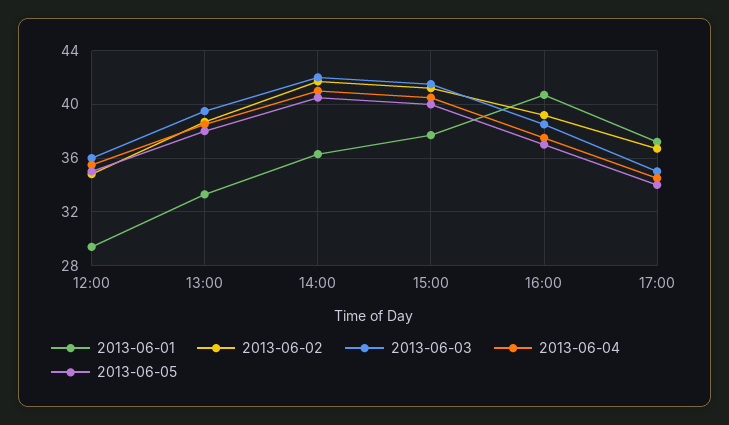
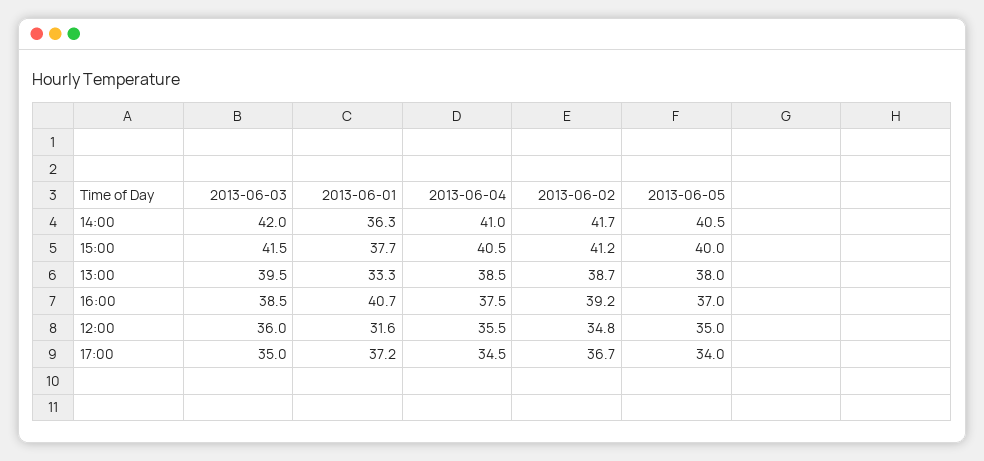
  {
    "2013-06-01": {
-     "12:00": 29.5,
+     "12:00": 31.6,
      "13:00": 33.3,
      "14:00": 36.3,
      "15:00": 37.7,
      "16:00": 40.7,
      "17:00": 37.2
    },
    "2013-06-02": {
      "12:00": 34.8,
      "13:00": 38.7,
      "14:00": 41.7,
      "15:00": 41.2,
      "16:00": 39.2,
      "17:00": 36.7
    },
    "2013-06-03": {
      "12:00": 36,
      "13:00": 39.5,
      "14:00": 42,
      "15:00": 41.5,
      "16:00": 38.5,
      "17:00": 35
    },
    "2013-06-04": {
      "12:00": 35.5,
      "13:00": 38.5,
      "14:00": 41,
      "15:00": 40.5,
      "16:00": 37.5,
      "17:00": 34.5
    },
    "2013-06-05": {
      "12:00": 35,
      "13:00": 38,
      "14:00": 40.5,
      "15:00": 40,
      "16:00": 37,
      "17:00": 34
    }
  }

